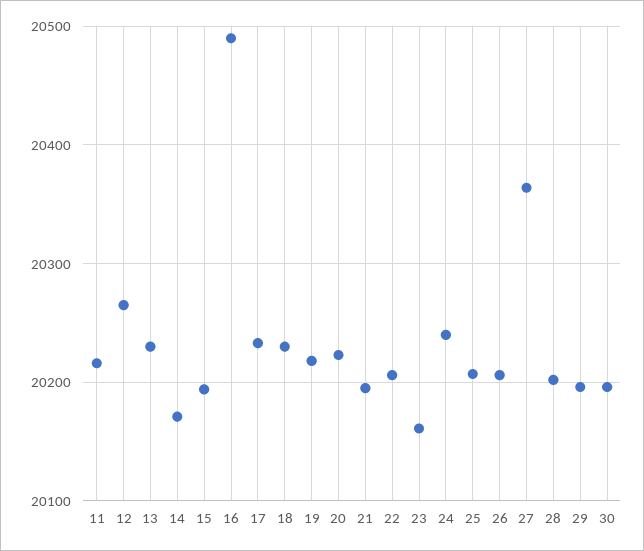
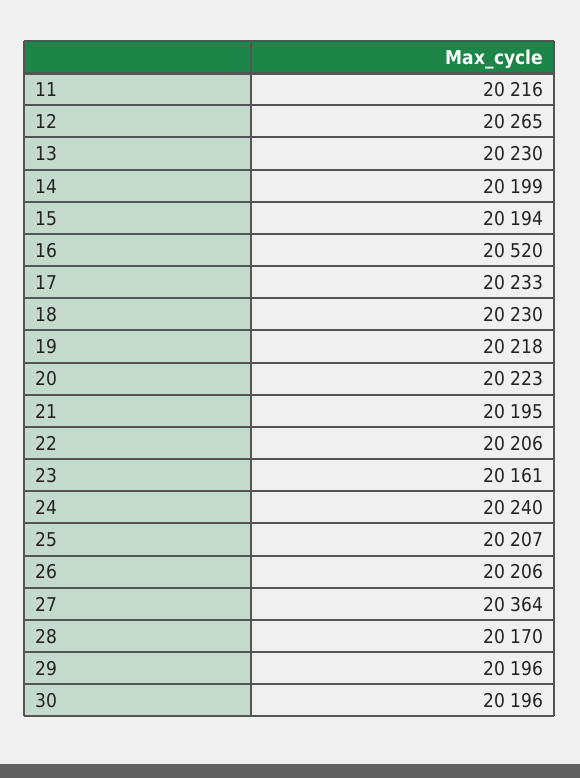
  {
    "11": 20216,
    "12": 20265,
    "13": 20230,
-   "14": 20170,
+   "14": 20199,
    "15": 20194,
-   "16": 20490,
+   "16": 20520,
    "17": 20233,
    "18": 20230,
    "19": 20218,
    "20": 20223,
    "21": 20195,
    "22": 20206,
    "23": 20161,
    "24": 20240,
    "25": 20207,
    "26": 20206,
    "27": 20364,
-   "28": 20200,
+   "28": 20170,
    "29": 20196,
    "30": 20196
  }

